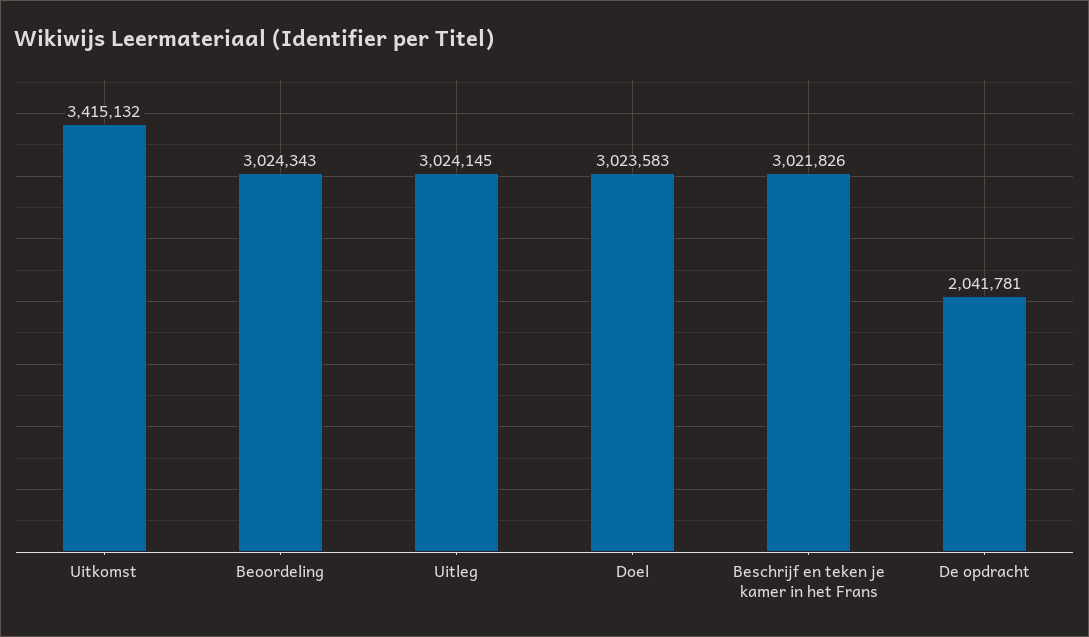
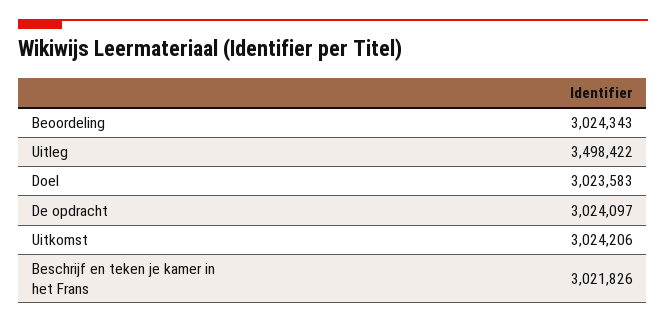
  {
-   "Uitkomst": 3415132,
+   "Uitkomst": 3024206,
    "Beoordeling": 3024343,
-   "Uitleg": 3024145,
+   "Uitleg": 3498422,
    "Doel": 3023583,
    "Beschrijf en teken je kamer in het Frans": 3021826,
-   "De opdracht": 2041781
+   "De opdracht": 3024097
  }

